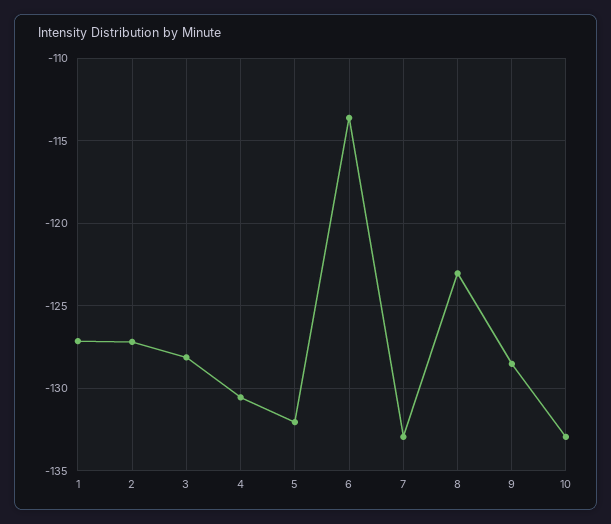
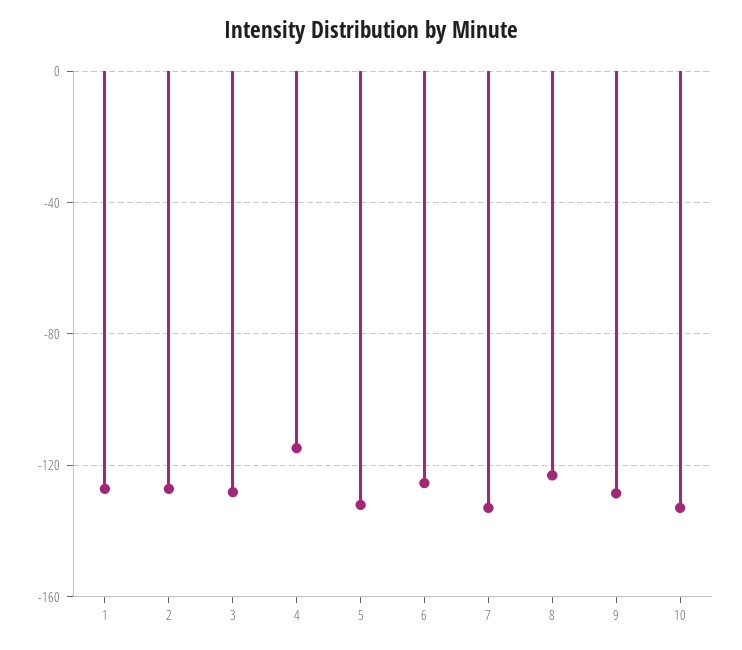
  {
    "1": -127,
    "2": -127,
    "3": -128,
-   "4": -130.5,
+   "4": -115,
    "5": -132,
-   "6": -113.5,
+   "6": -125,
    "7": -133,
    "8": -123,
    "9": -128.5,
    "10": -133
  }

